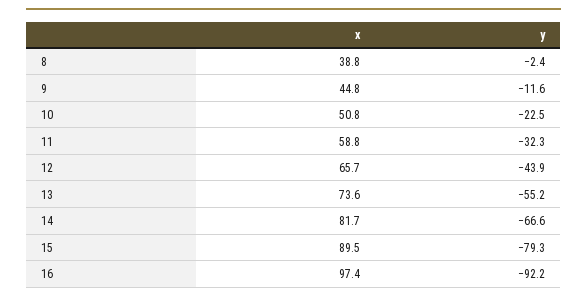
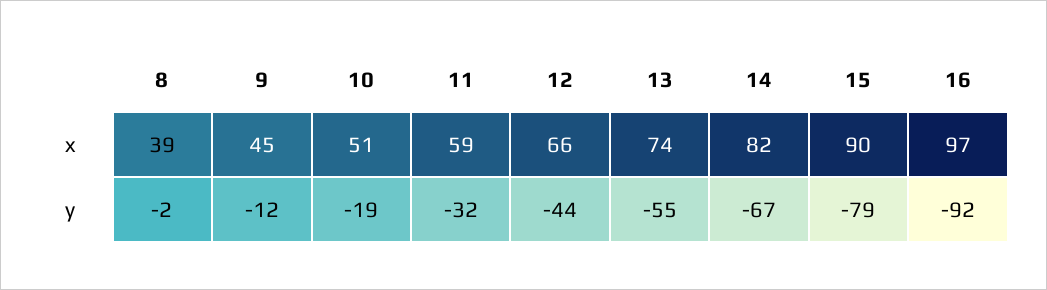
  {
    "x": {
      "8": 38.8,
      "9": 44.8,
      "10": 50.8,
      "11": 58.8,
      "12": 65.7,
      "13": 73.6,
      "14": 81.7,
      "15": 89.5,
      "16": 97.4
    },
    "y": {
      "8": -2.4,
      "9": -11.6,
-     "10": -22.5,
+     "10": -19,
      "11": -32.3,
      "12": -43.9,
      "13": -55.2,
      "14": -66.6,
      "15": -79.3,
      "16": -92.2
    }
  }

